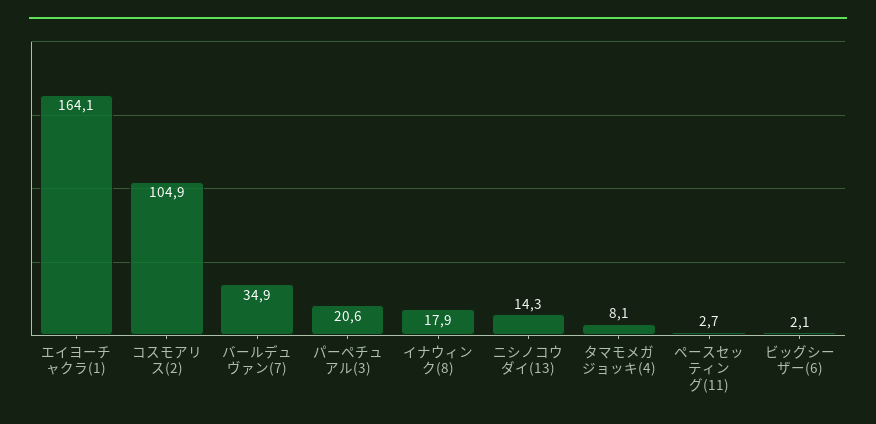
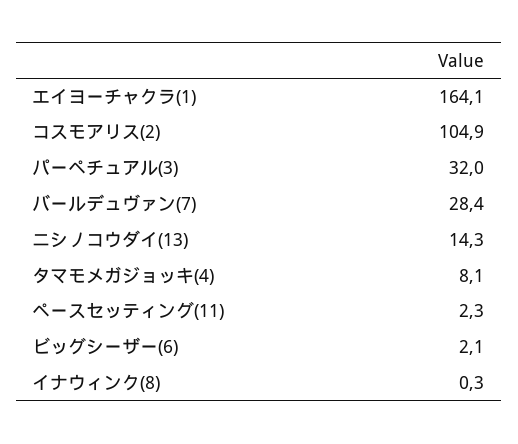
  {
    "エイヨーチャクラ(1)": 164.1,
    "コスモアリス(2)": 104.9,
-   "バールデュヴァン(7)": 34.9,
+   "バールデュヴァン(7)": 28.4,
-   "パーペチュアル(3)": 20.6,
+   "パーペチュアル(3)": 32,
-   "イナウィンク(8)": 17.9,
+   "イナウィンク(8)": 0.3,
    "ニシノコウダイ(13)": 14.3,
    "タマモメガジョッキ(4)": 8.1,
-   "ペースセッティング(11)": 2.7,
+   "ペースセッティング(11)": 2.3,
    "ビッグシーザー(6)": 2.1
  }

